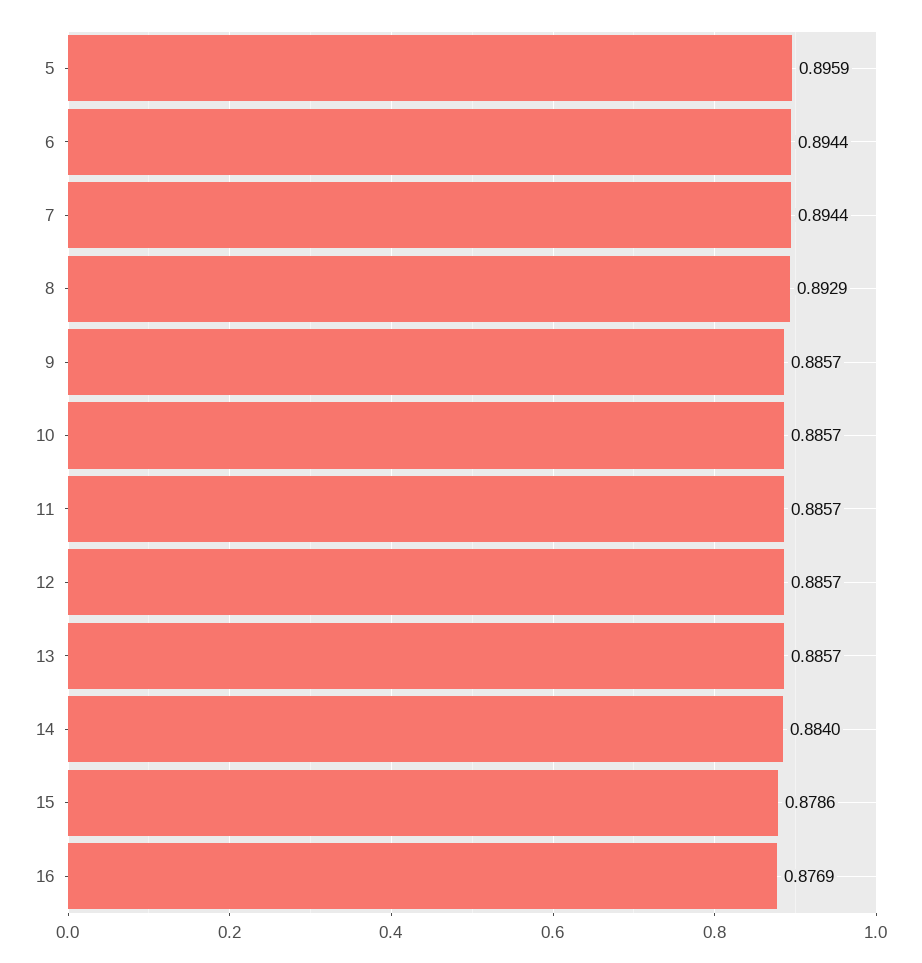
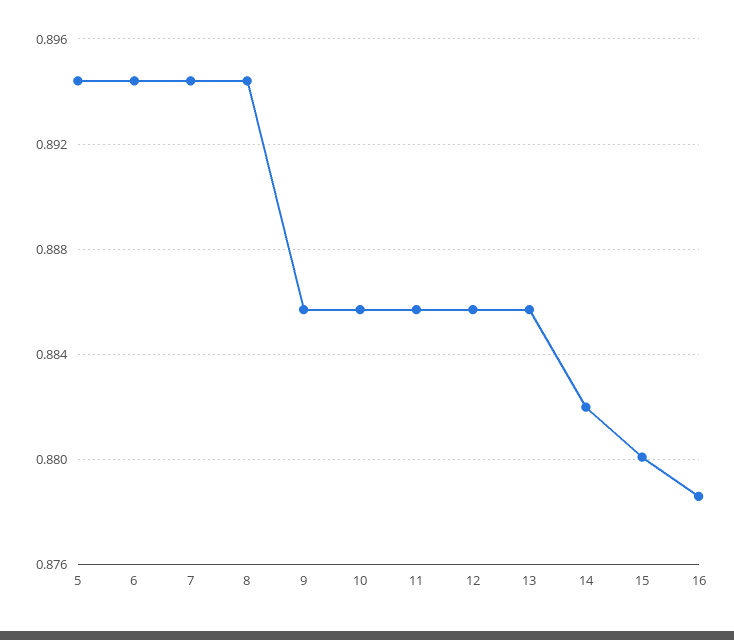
  {
-   "5": 0.8959,
+   "5": 0.8945,
    "6": 0.8944,
    "7": 0.8944,
-   "8": 0.8929,
+   "8": 0.8945,
    "9": 0.8857,
    "10": 0.8857,
    "11": 0.8857,
    "12": 0.8857,
    "13": 0.8857,
-   "14": 0.884,
+   "14": 0.882,
-   "15": 0.8786,
+   "15": 0.88,
-   "16": 0.8769
+   "16": 0.8785
  }

